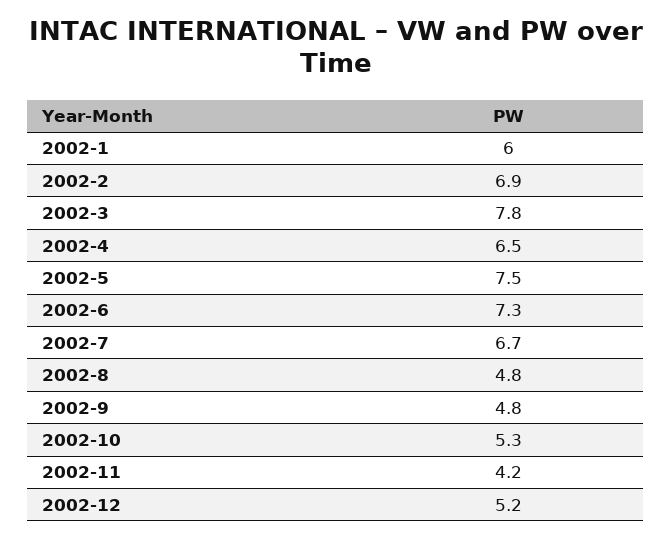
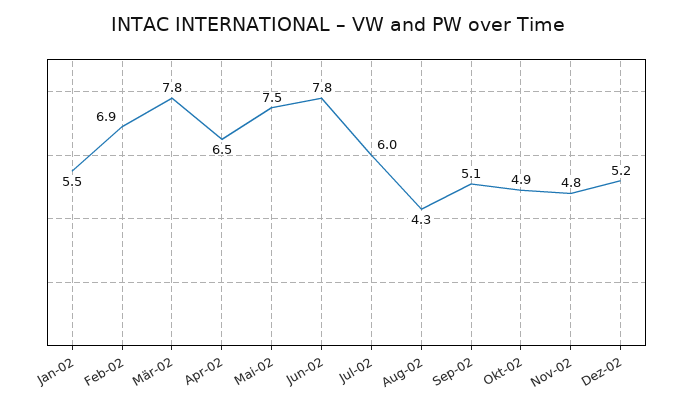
  {
-   "2002-1": 6,
+   "2002-1": 5.5,
    "2002-2": 6.9,
    "2002-3": 7.8,
    "2002-4": 6.5,
    "2002-5": 7.5,
-   "2002-6": 7.3,
+   "2002-6": 7.8,
-   "2002-7": 6.7,
+   "2002-7": 6,
-   "2002-8": 4.8,
+   "2002-8": 4.3,
-   "2002-9": 4.8,
+   "2002-9": 5.1,
-   "2002-10": 5.3,
+   "2002-10": 4.9,
-   "2002-11": 4.2,
+   "2002-11": 4.8,
    "2002-12": 5.2
  }

